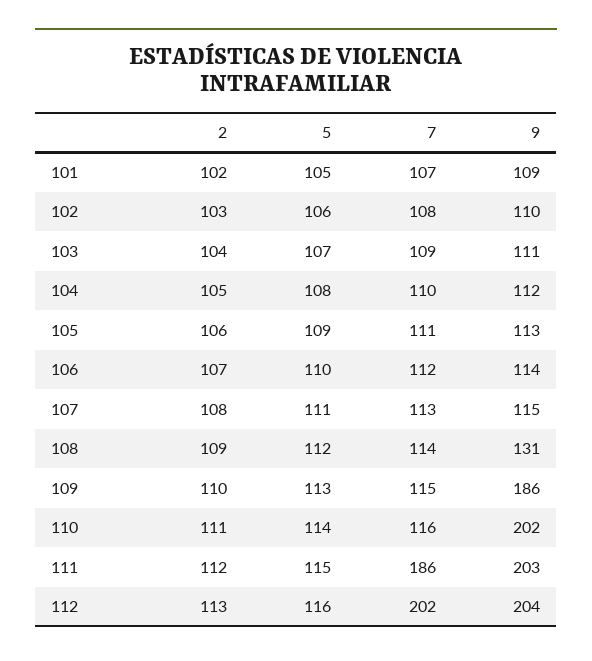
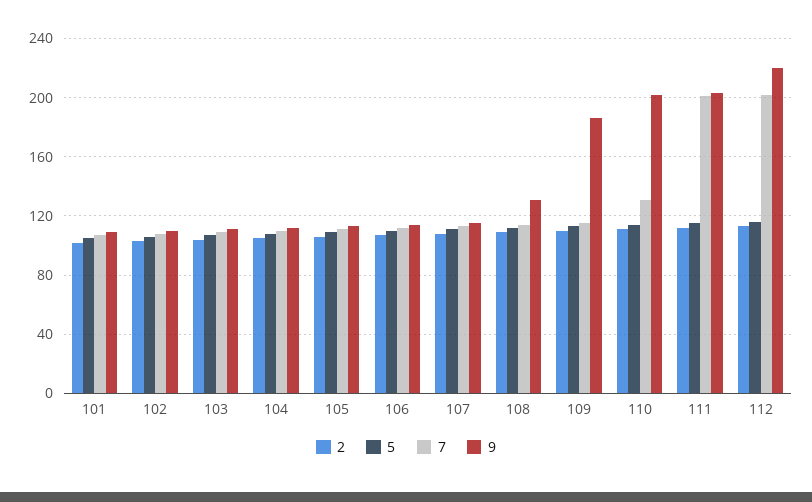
  {
    "2": {
      "101": 102,
      "102": 103,
      "103": 104,
      "104": 105,
      "105": 106,
      "106": 107,
      "107": 108,
      "108": 109,
      "109": 110,
      "110": 111,
      "111": 112,
      "112": 113
    },
    "5": {
      "101": 105,
      "102": 106,
      "103": 107,
      "104": 108,
      "105": 109,
      "106": 110,
      "107": 111,
      "108": 112,
      "109": 113,
      "110": 114,
      "111": 115,
      "112": 116
    },
    "7": {
      "101": 107,
      "102": 108,
      "103": 109,
      "104": 110,
      "105": 111,
      "106": 112,
      "107": 113,
      "108": 114,
      "109": 115,
-     "110": 116,
+     "110": 130,
-     "111": 186,
+     "111": 200,
      "112": 202
    },
    "9": {
      "101": 109,
      "102": 110,
      "103": 111,
      "104": 112,
      "105": 113,
      "106": 114,
      "107": 115,
      "108": 131,
      "109": 186,
      "110": 202,
      "111": 203,
-     "112": 204
+     "112": 220
    }
  }

